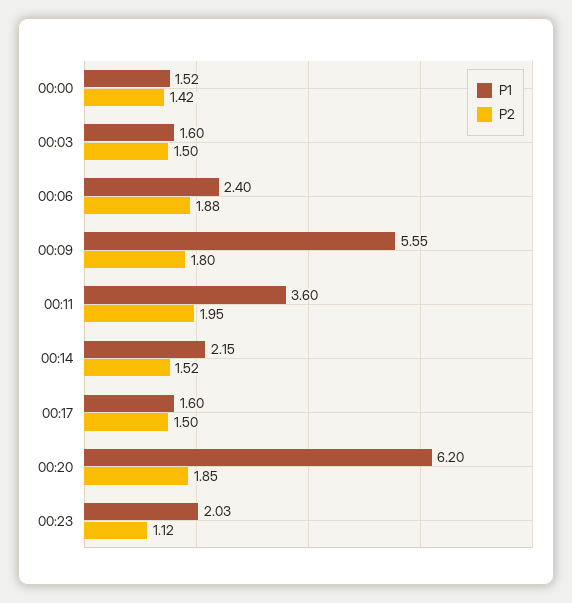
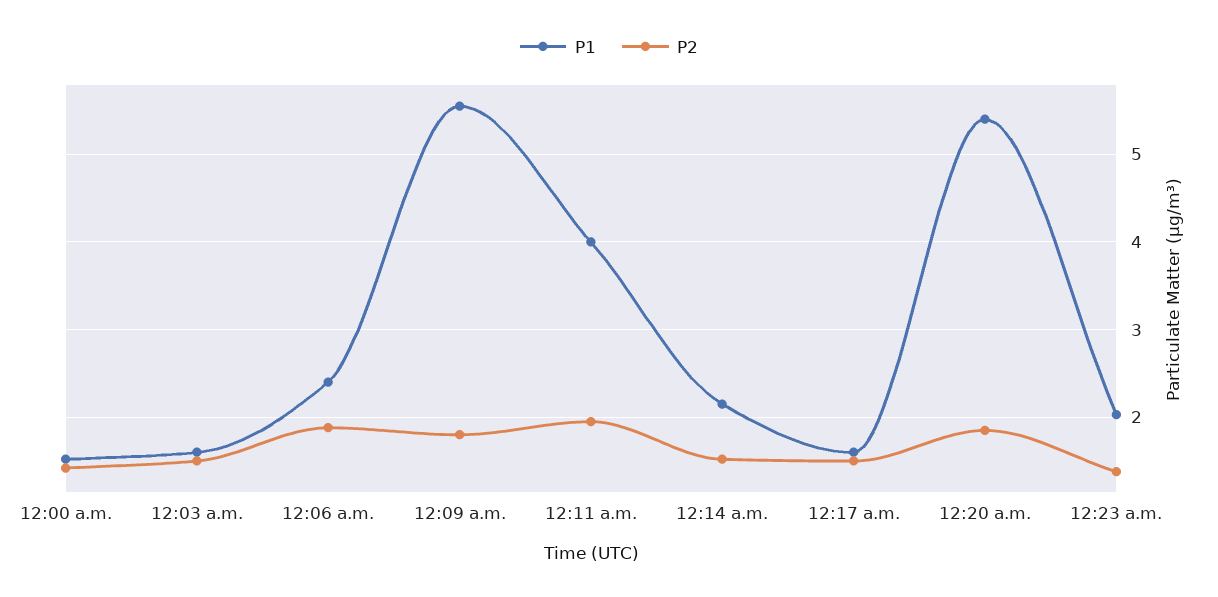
  {
    "P1": {
      "00:00": 1.52,
      "00:03": 1.6,
      "00:06": 2.4,
      "00:09": 5.55,
-     "00:11": 3.6,
+     "00:11": 4,
      "00:14": 2.15,
      "00:17": 1.6,
-     "00:20": 6.2,
+     "00:20": 5.4,
      "00:23": 2.03
    },
    "P2": {
      "00:00": 1.42,
      "00:03": 1.5,
      "00:06": 1.88,
      "00:09": 1.8,
      "00:11": 1.95,
      "00:14": 1.52,
      "00:17": 1.5,
      "00:20": 1.85,
-     "00:23": 1.12
+     "00:23": 1.4
    }
  }

